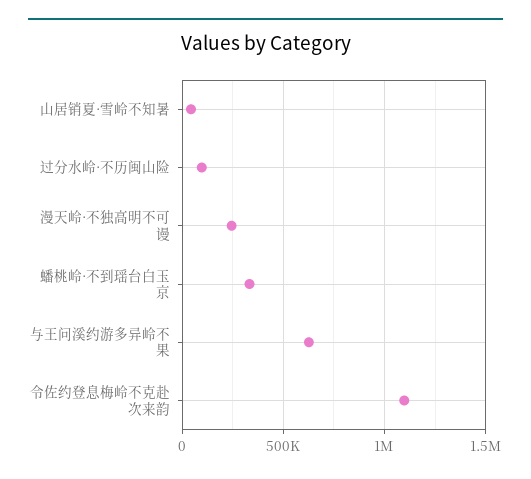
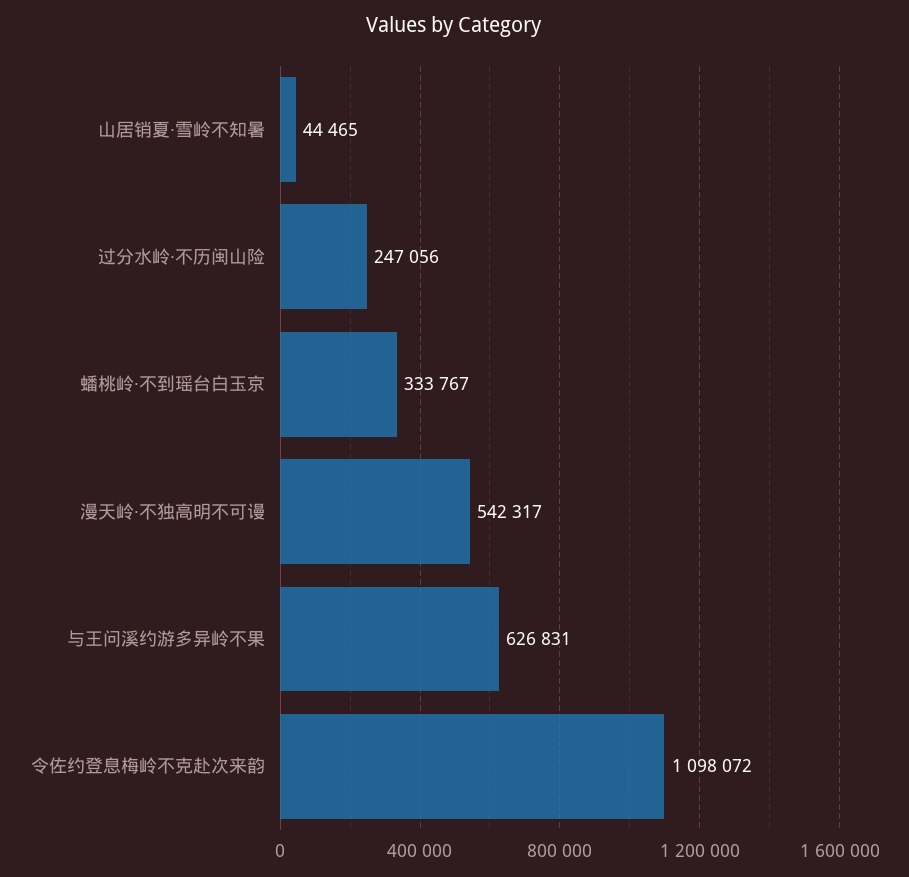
  {
    "山居销夏·雪岭不知暑": 44465,
-   "过分水岭·不历闽山险": 100000,
+   "过分水岭·不历闽山险": 247056,
-   "漫天岭·不独高明不可谩": 250000,
+   "漫天岭·不独高明不可谩": 542317,
    "蟠桃岭·不到瑶台白玉京": 333767,
    "与王问溪约游多异岭不果": 626831,
    "令佐约登息梅岭不克赴次来韵": 1098072
  }

